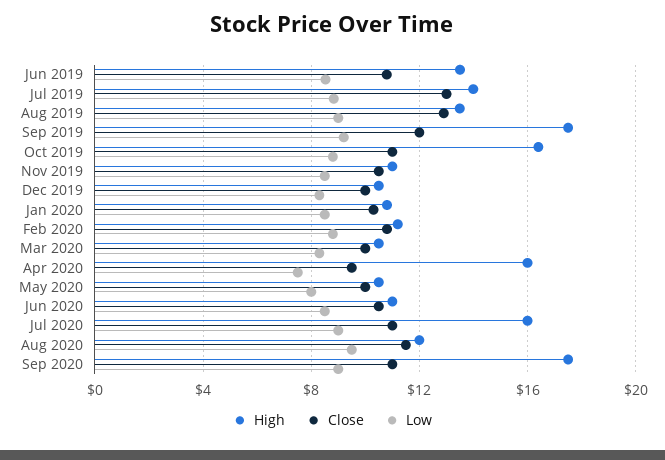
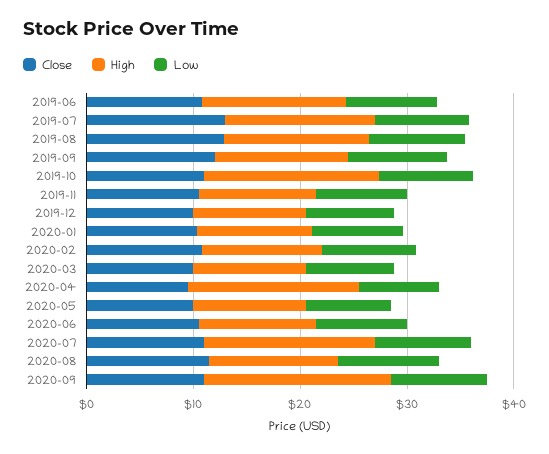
  {
    "High": {
      "Jun 2019": 13.5,
      "Jul 2019": 14,
      "Aug 2019": 13.5,
-     "Sep 2019": 17.5,
+     "Sep 2019": 12,
      "Oct 2019": 16.5,
      "Nov 2019": 11,
      "Dec 2019": 10.5,
      "Jan 2020": 11,
      "Feb 2020": 11,
      "Mar 2020": 10.5,
      "Apr 2020": 16,
      "May 2020": 10.5,
      "Jun 2020": 11,
      "Jul 2020": 16,
      "Aug 2020": 12,
      "Sep 2020": 17.5
    },
    "Close": {
      "Jun 2019": 11,
      "Jul 2019": 13,
      "Aug 2019": 13,
      "Sep 2019": 12,
      "Oct 2019": 11,
      "Nov 2019": 10.5,
      "Dec 2019": 10,
      "Jan 2020": 10.5,
      "Feb 2020": 11,
      "Mar 2020": 10,
      "Apr 2020": 9.5,
      "May 2020": 10,
      "Jun 2020": 10.5,
      "Jul 2020": 11,
      "Aug 2020": 11.5,
      "Sep 2020": 11
    },
    "Low": {
      "Jun 2019": 8.5,
      "Jul 2019": 9,
      "Aug 2019": 9,
      "Sep 2019": 9,
      "Oct 2019": 9,
      "Nov 2019": 8.5,
      "Dec 2019": 8.5,
      "Jan 2020": 8.5,
      "Feb 2020": 9,
      "Mar 2020": 8.5,
      "Apr 2020": 7.5,
      "May 2020": 8,
      "Jun 2020": 8.5,
      "Jul 2020": 9,
      "Aug 2020": 9.5,
      "Sep 2020": 9
    }
  }

